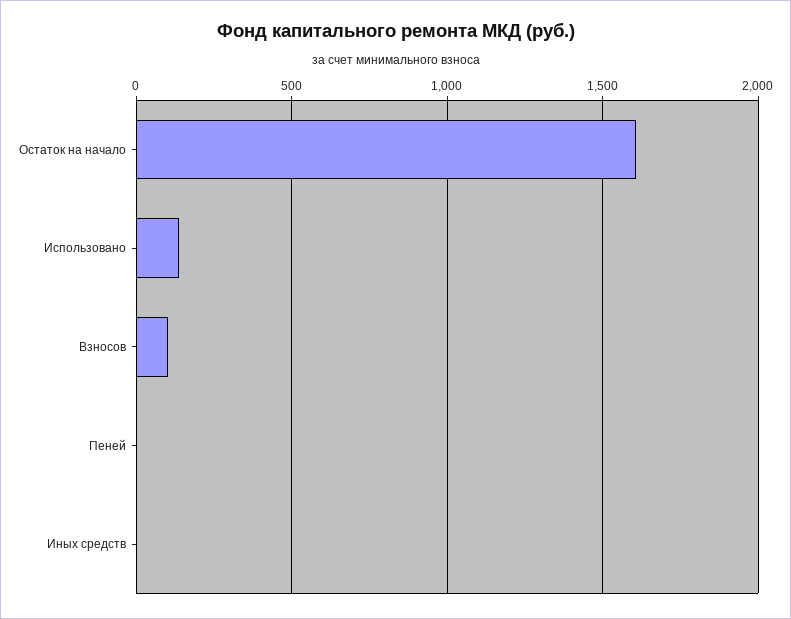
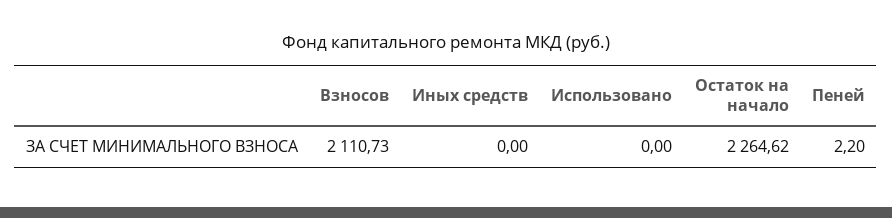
  {
-   "Остаток на начало": 1600,
+   "Остаток на начало": 2264.62,
-   "Использовано": 150,
+   "Использовано": 0,
-   "Взносов": 100,
+   "Взносов": 2110.73,
    "Пеней": 2.2,
    "Иных средств": 0
  }

